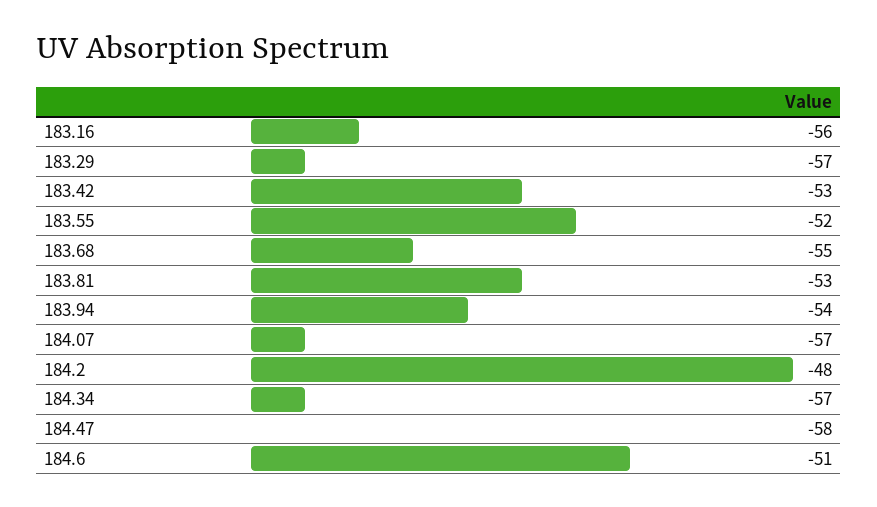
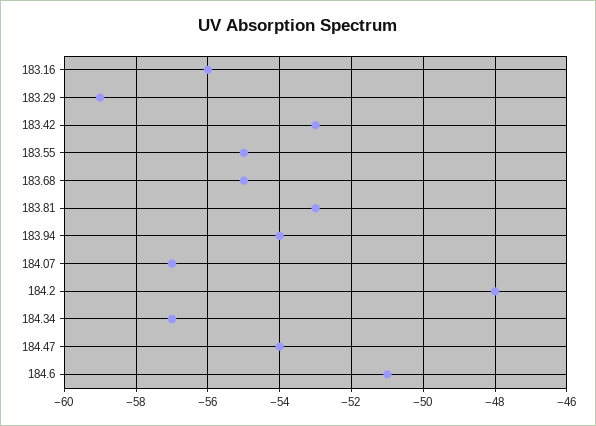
  {
    "183.16": -56,
-   "183.29": -57,
+   "183.29": -59,
    "183.42": -53,
-   "183.55": -52,
+   "183.55": -55,
    "183.68": -55,
    "183.81": -53,
    "183.94": -54,
    "184.07": -57,
    "184.2": -48,
    "184.34": -57,
-   "184.47": -58,
+   "184.47": -54,
    "184.6": -51
  }

